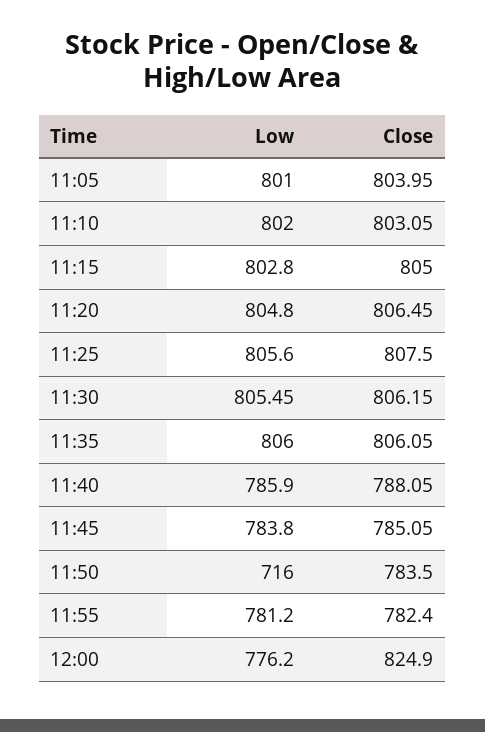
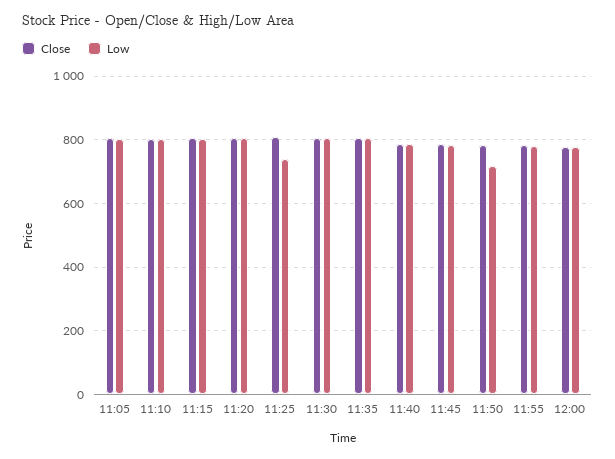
  {
    "Low": {
      "11:05": 801,
      "11:10": 802,
      "11:15": 802.8,
      "11:20": 804.8,
-     "11:25": 805.6,
+     "11:25": 740,
      "11:30": 805.45,
      "11:35": 806,
      "11:40": 785.9,
      "11:45": 783.8,
      "11:50": 716,
      "11:55": 781.2,
      "12:00": 776.2
    },
    "Close": {
      "11:05": 803.95,
      "11:10": 803.05,
      "11:15": 805,
      "11:20": 806.45,
      "11:25": 807.5,
      "11:30": 806.15,
      "11:35": 806.05,
      "11:40": 788.05,
      "11:45": 785.05,
      "11:50": 783.5,
      "11:55": 782.4,
-     "12:00": 824.9
+     "12:00": 780
    }
  }

